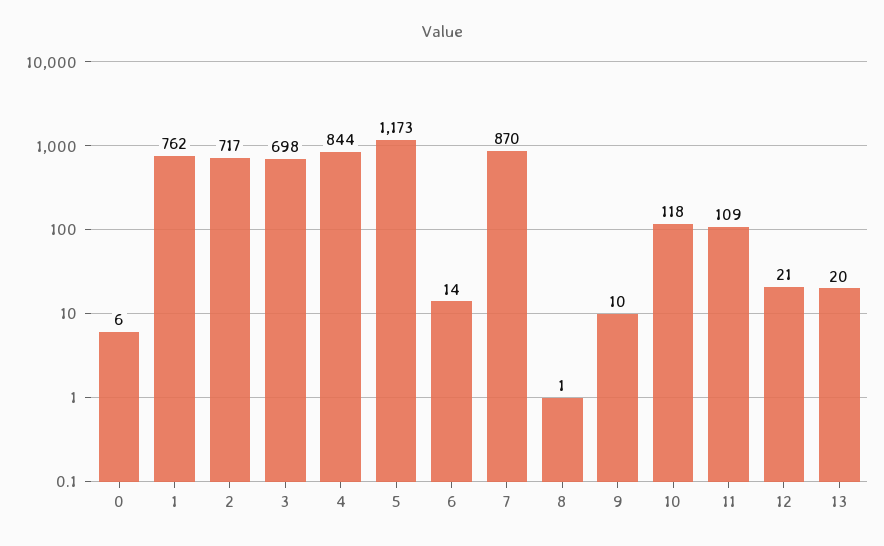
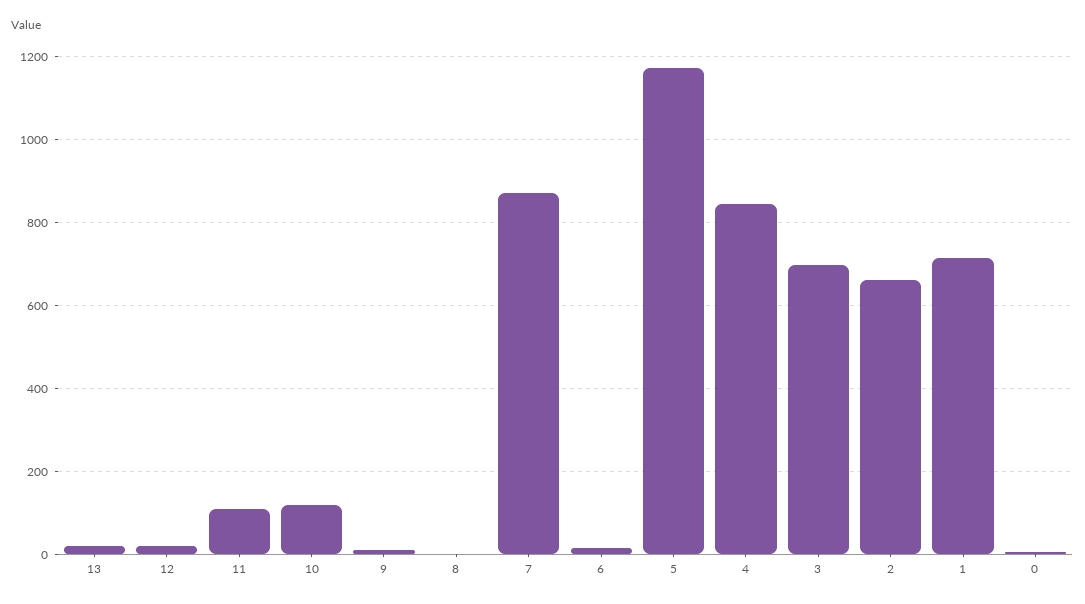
  {
    "0": 6,
-   "1": 762,
+   "1": 720,
-   "2": 717,
+   "2": 660,
    "3": 698,
    "4": 844,
    "5": 1173,
    "6": 14,
    "7": 870,
    "8": 1,
    "9": 10,
    "10": 118,
    "11": 109,
    "12": 21,
    "13": 20
  }

